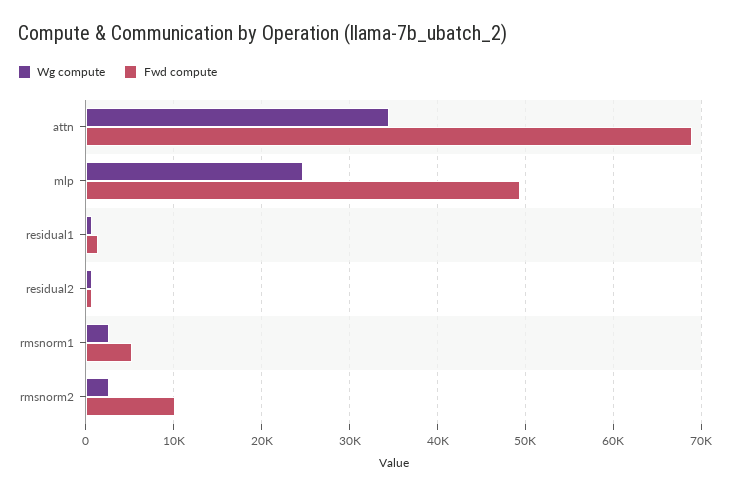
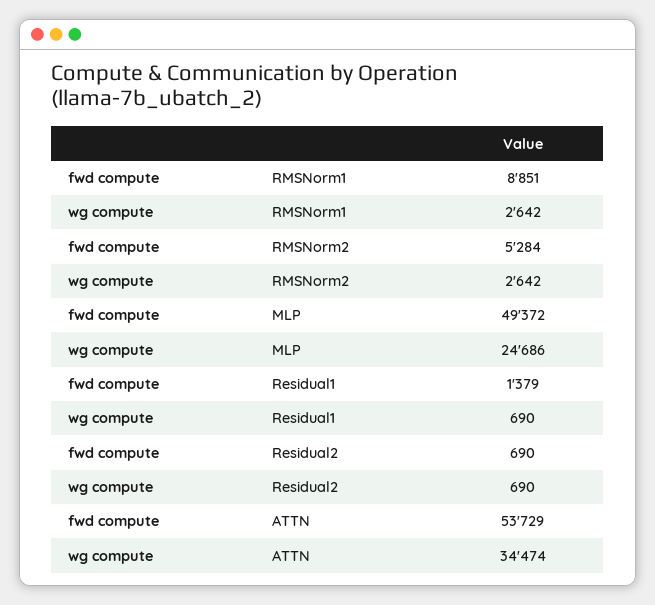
  {
    "Wg compute": {
      "attn": 34474,
      "mlp": 24686,
      "residual1": 690,
      "residual2": 690,
      "rmsnorm1": 2642,
      "rmsnorm2": 2642
    },
    "Fwd compute": {
-     "attn": 69000,
+     "attn": 53729,
      "mlp": 49372,
      "residual1": 1379,
      "residual2": 690,
-     "rmsnorm1": 5000,
+     "rmsnorm1": 8851,
-     "rmsnorm2": 10000
+     "rmsnorm2": 5284
    }
  }

